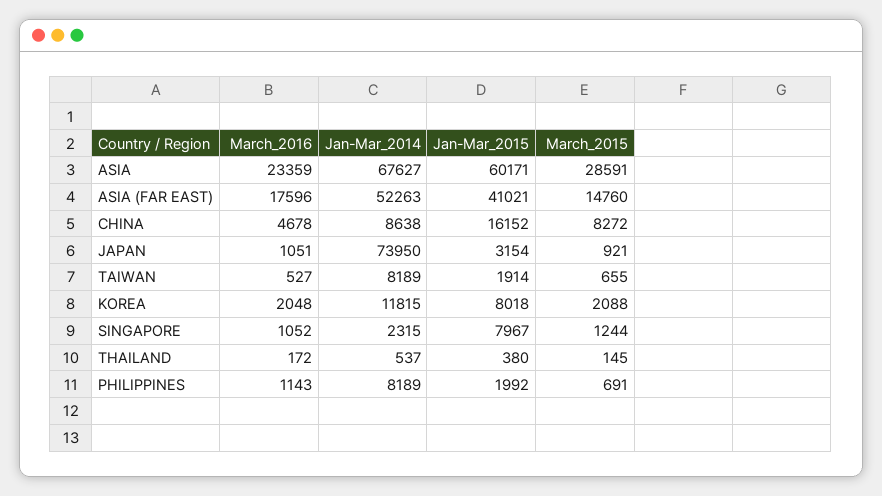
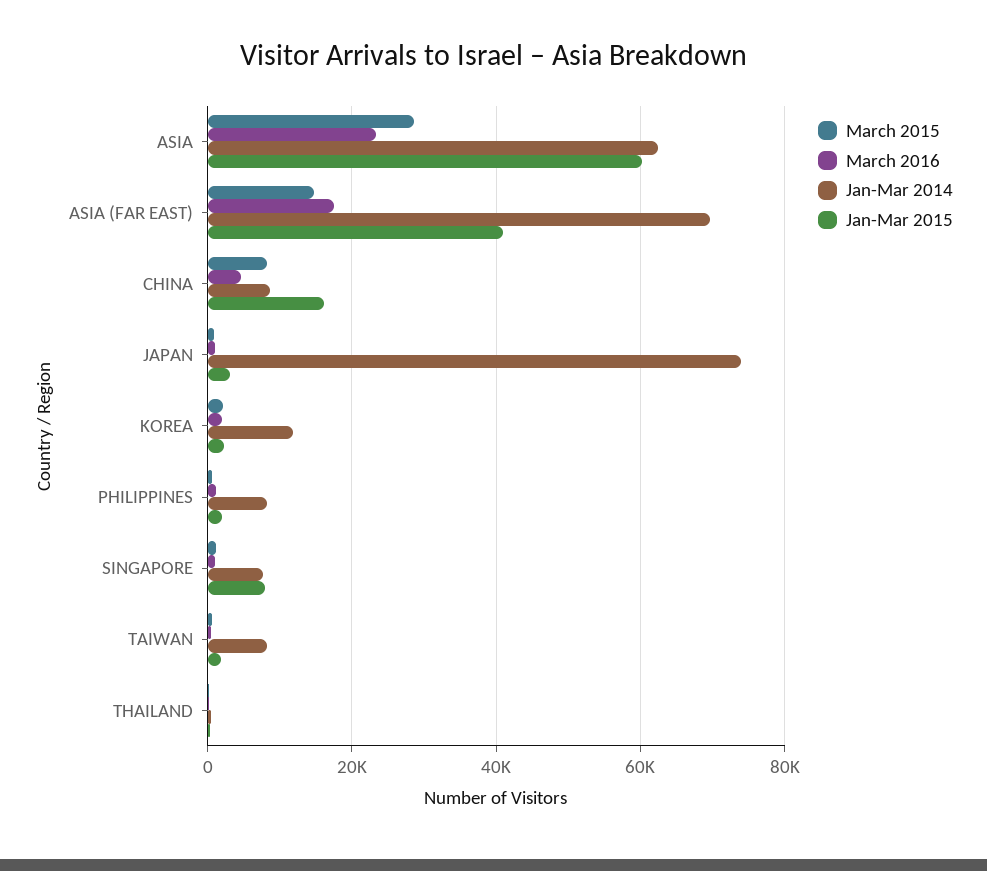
  {
    "March_2016": {
      "ASIA": 23359,
      "ASIA (FAR EAST)": 17596,
      "CHINA": 4678,
      "JAPAN": 1051,
      "TAIWAN": 527,
      "KOREA": 2048,
      "SINGAPORE": 1052,
      "THAILAND": 172,
      "PHILIPPINES": 1143
    },
    "Jan-Mar_2014": {
-     "ASIA": 67627,
+     "ASIA": 62000,
-     "ASIA (FAR EAST)": 52263,
+     "ASIA (FAR EAST)": 70000,
      "CHINA": 8638,
      "JAPAN": 73950,
      "TAIWAN": 8189,
      "KOREA": 11815,
-     "SINGAPORE": 2315,
+     "SINGAPORE": 8000,
      "THAILAND": 537,
      "PHILIPPINES": 8189
    },
    "Jan-Mar_2015": {
      "ASIA": 60171,
      "ASIA (FAR EAST)": 41021,
      "CHINA": 16152,
      "JAPAN": 3154,
      "TAIWAN": 1914,
-     "KOREA": 8018,
+     "KOREA": 2000,
      "SINGAPORE": 7967,
      "THAILAND": 380,
      "PHILIPPINES": 1992
    },
    "March_2015": {
      "ASIA": 28591,
      "ASIA (FAR EAST)": 14760,
      "CHINA": 8272,
      "JAPAN": 921,
      "TAIWAN": 655,
      "KOREA": 2088,
      "SINGAPORE": 1244,
      "THAILAND": 145,
      "PHILIPPINES": 691
    }
  }

